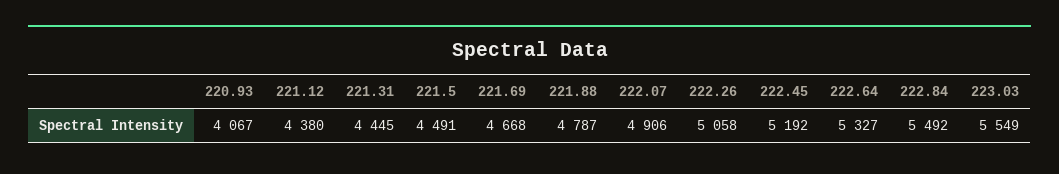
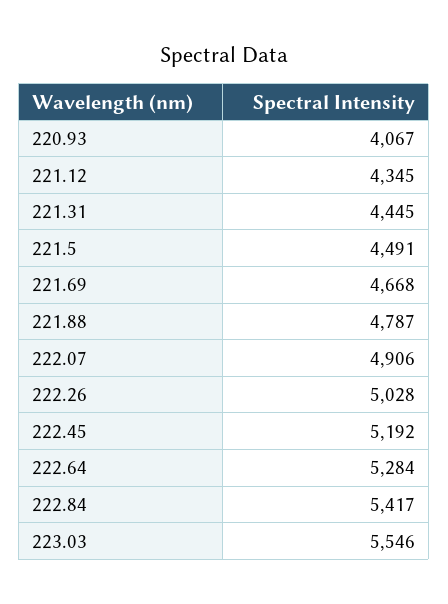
  {
    "220.93": 4067,
-   "221.12": 4380,
+   "221.12": 4345,
    "221.31": 4445,
    "221.5": 4491,
    "221.69": 4668,
    "221.88": 4787,
    "222.07": 4906,
-   "222.26": 5058,
+   "222.26": 5028,
    "222.45": 5192,
-   "222.64": 5327,
+   "222.64": 5284,
-   "222.84": 5492,
+   "222.84": 5417,
-   "223.03": 5549
+   "223.03": 5546
  }

